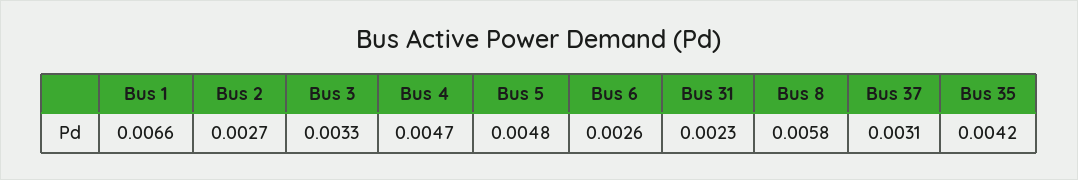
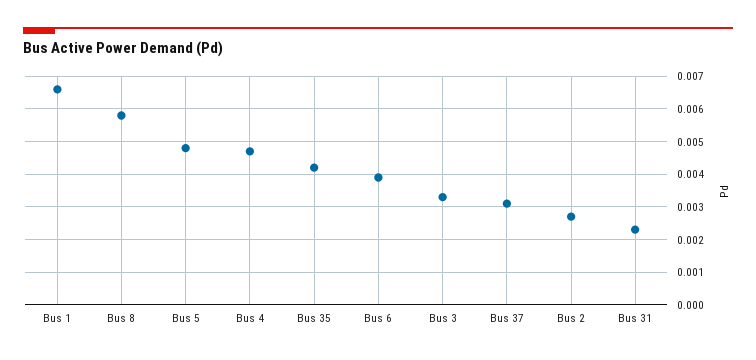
  {
    "Bus 1": 0.0066,
    "Bus 2": 0.0027,
    "Bus 3": 0.0033,
    "Bus 4": 0.0047,
    "Bus 5": 0.0048,
-   "Bus 6": 0.0026,
+   "Bus 6": 0.004,
    "Bus 31": 0.0023,
    "Bus 8": 0.0058,
    "Bus 37": 0.0031,
    "Bus 35": 0.0042
  }

